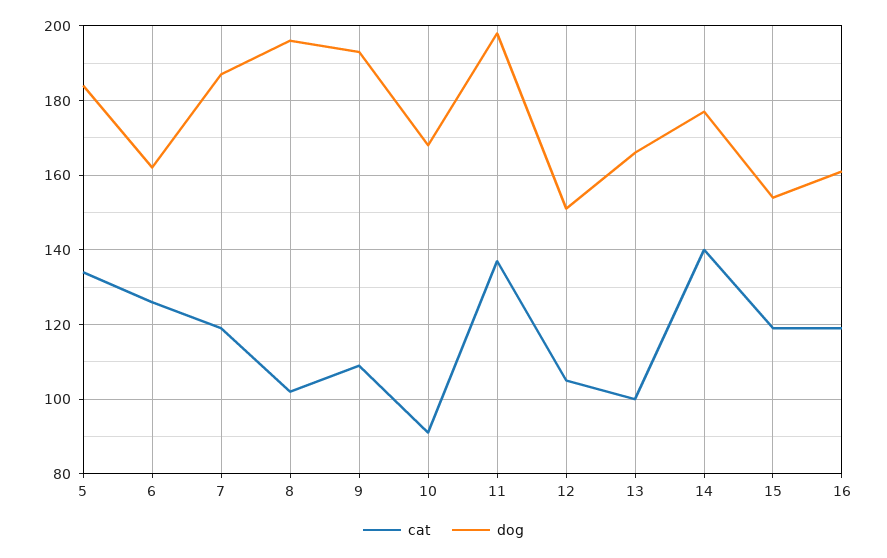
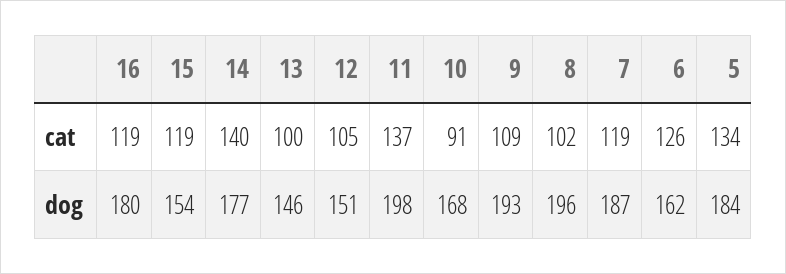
  {
    "cat": {
      "5": 134,
      "6": 126,
      "7": 119,
      "8": 102,
      "9": 109,
      "10": 91,
      "11": 137,
      "12": 105,
      "13": 100,
      "14": 140,
      "15": 119,
      "16": 119
    },
    "dog": {
      "5": 184,
      "6": 162,
      "7": 187,
      "8": 196,
      "9": 193,
      "10": 168,
      "11": 198,
      "12": 151,
-     "13": 165,
+     "13": 146,
      "14": 177,
      "15": 154,
-     "16": 160
+     "16": 180
    }
  }

